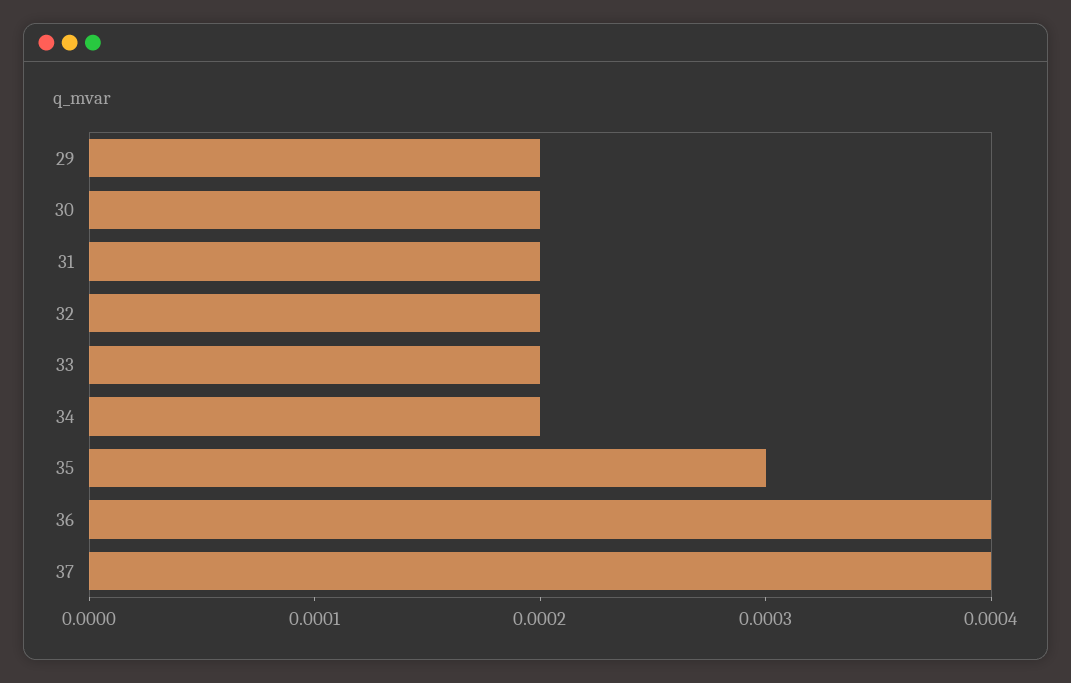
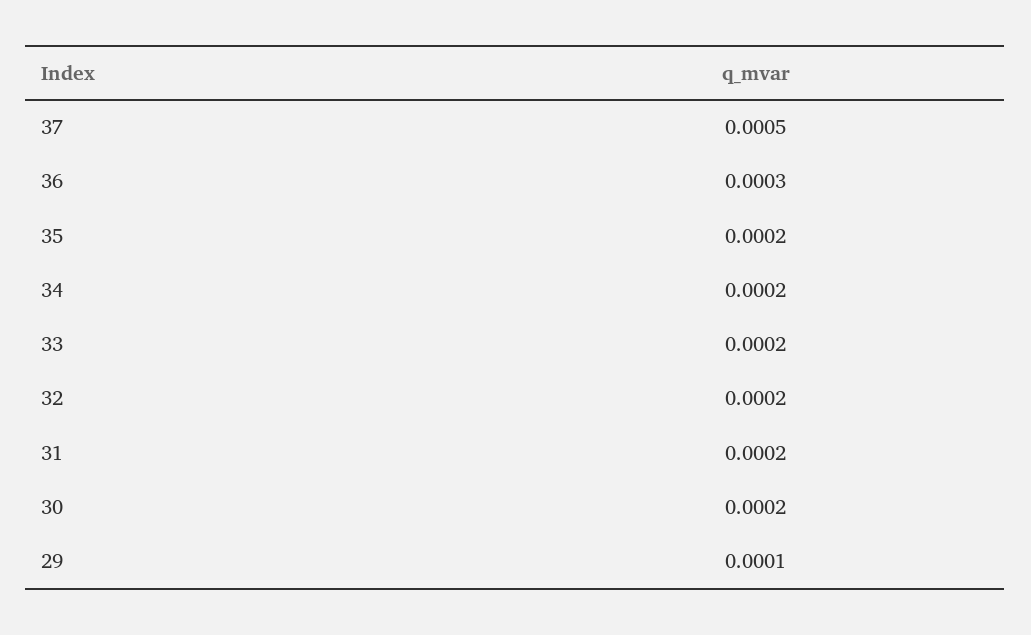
  {
-   "29": 0.0002,
+   "29": 0.0001,
    "30": 0.0002,
    "31": 0.0002,
    "32": 0.0002,
    "33": 0.0002,
    "34": 0.0002,
-   "35": 0.0003,
+   "35": 0.0002,
-   "36": 0.0004,
+   "36": 0.0003,
-   "37": 0.0004
+   "37": 0.0005
  }

